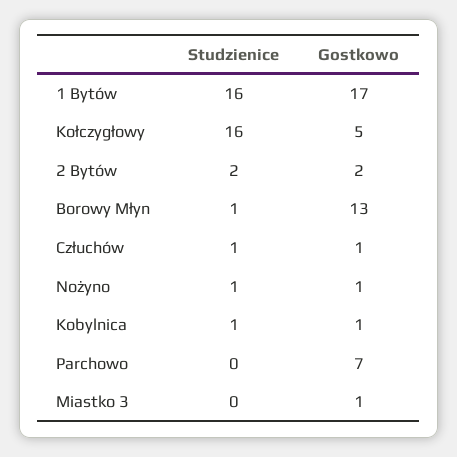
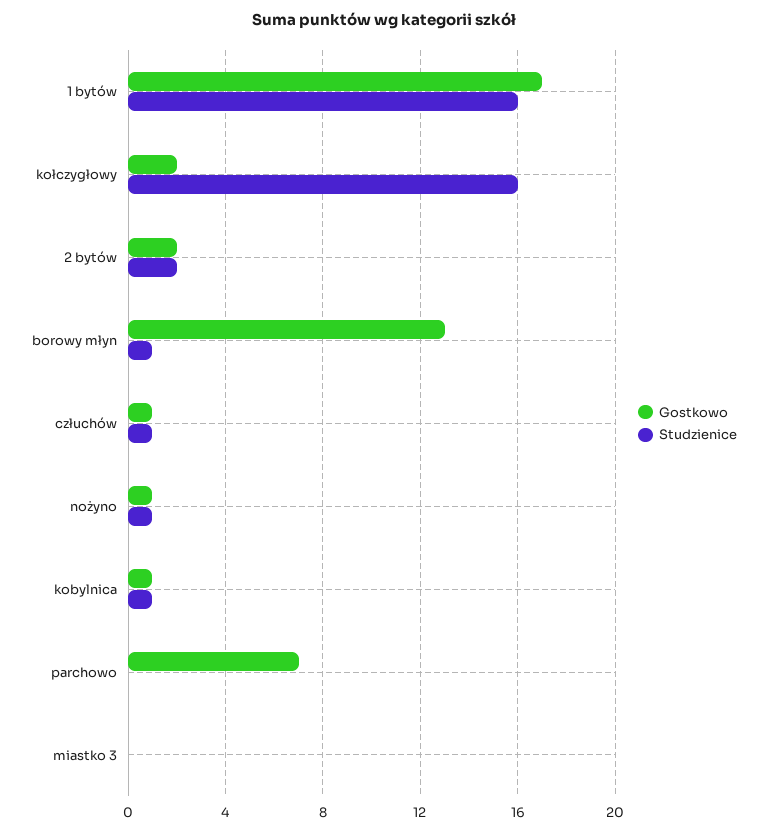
  {
    "Studzienice": {
      "1 Bytów": 16,
      "Kołczygłowy": 16,
      "2 Bytów": 2,
      "Borowy Młyn": 1,
      "Człuchów": 1,
      "Nożyno": 1,
      "Kobylnica": 1,
      "Parchowo": 0,
      "Miastko 3": 0
    },
    "Gostkowo": {
      "1 Bytów": 17,
-     "Kołczygłowy": 5,
+     "Kołczygłowy": 2,
      "2 Bytów": 2,
      "Borowy Młyn": 13,
      "Człuchów": 1,
      "Nożyno": 1,
      "Kobylnica": 1,
      "Parchowo": 7,
-     "Miastko 3": 1
+     "Miastko 3": 0
    }
  }

